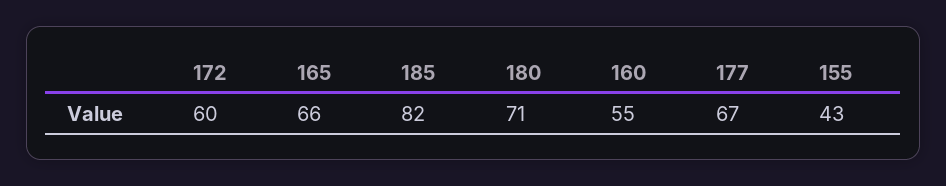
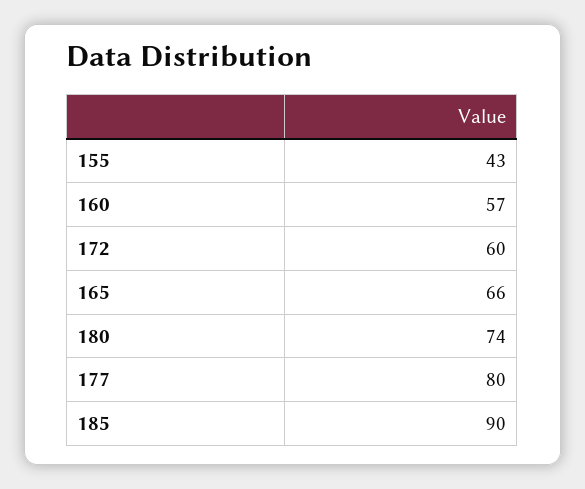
  {
    "172": 60,
    "165": 66,
-   "185": 82,
+   "185": 90,
-   "180": 71,
+   "180": 74,
-   "160": 55,
+   "160": 57,
-   "177": 67,
+   "177": 80,
    "155": 43
  }

